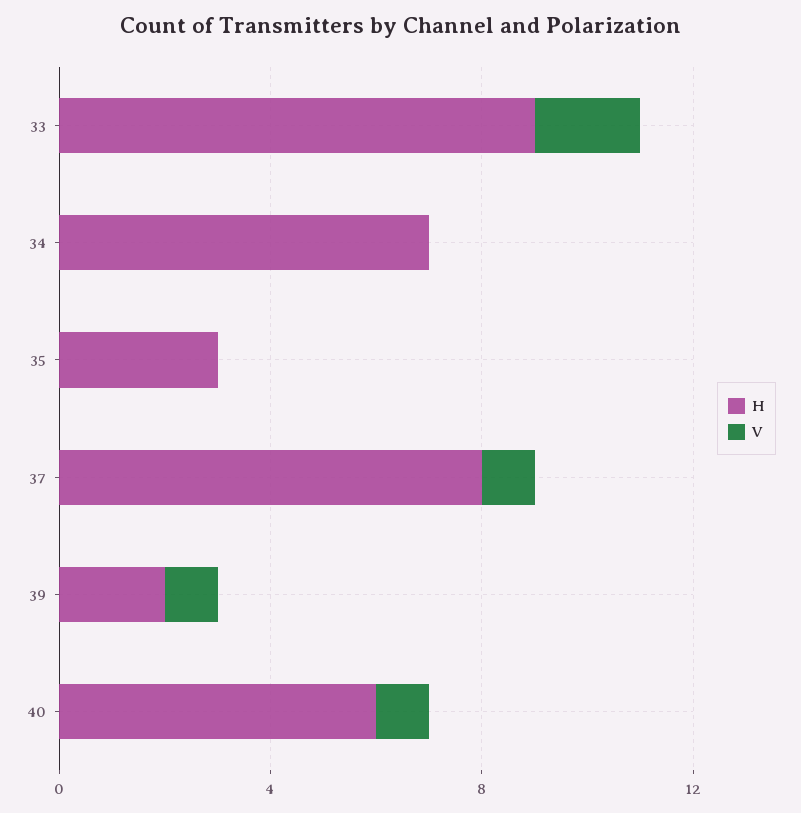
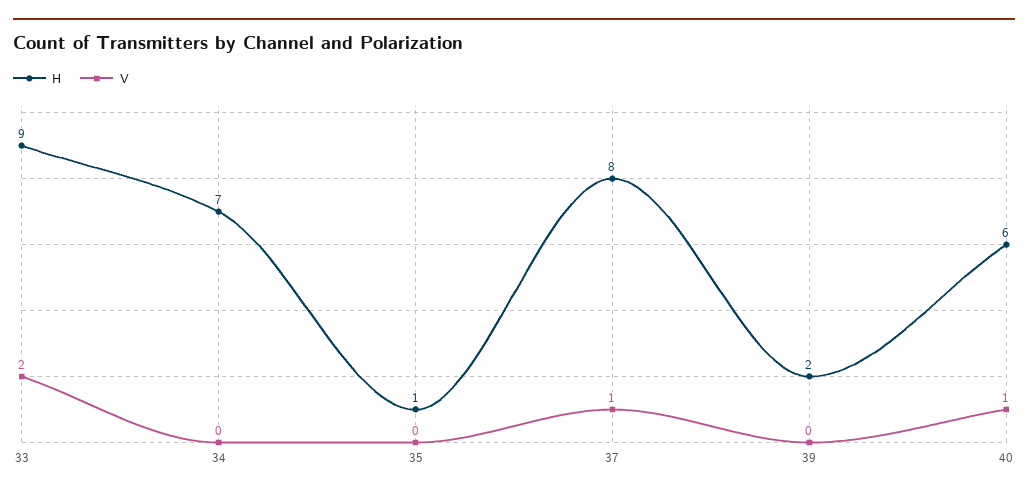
  {
    "H": {
      "33": 9,
      "34": 7,
-     "35": 3,
+     "35": 1,
      "37": 8,
      "39": 2,
      "40": 6
    },
    "V": {
      "33": 2,
      "34": 0,
      "35": 0,
      "37": 1,
-     "39": 1,
+     "39": 0,
      "40": 1
    }
  }

